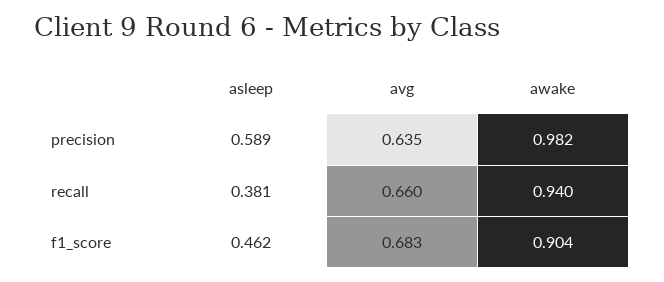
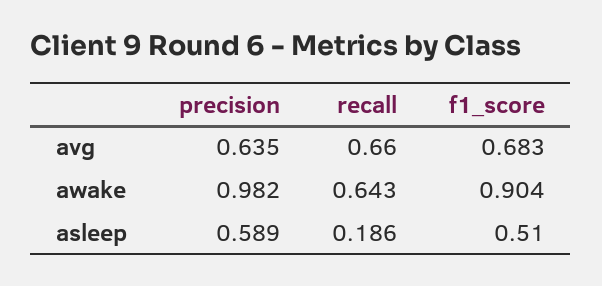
  {
    "asleep": {
      "precision": 0.589,
-     "recall": 0.381,
+     "recall": 0.186,
-     "f1_score": 0.462
+     "f1_score": 0.51
    },
    "avg": {
      "precision": 0.635,
      "recall": 0.66,
      "f1_score": 0.683
    },
    "awake": {
      "precision": 0.982,
-     "recall": 0.94,
+     "recall": 0.643,
      "f1_score": 0.904
    }
  }

